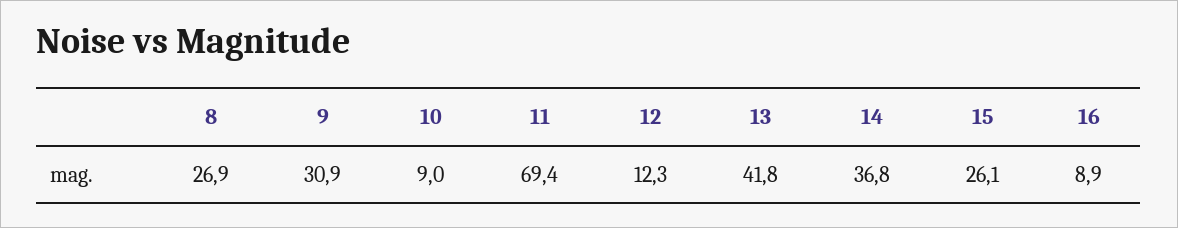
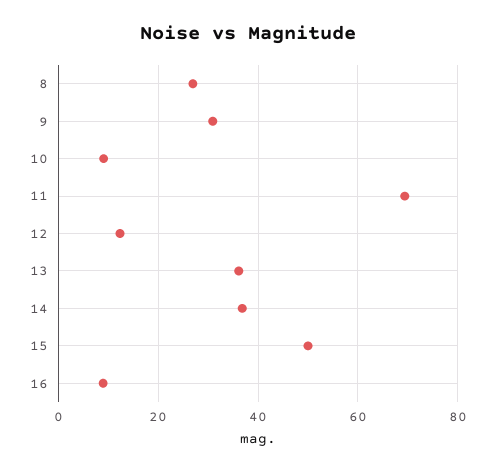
  {
    "8": 26.9,
    "9": 30.9,
    "10": 9,
    "11": 69.4,
    "12": 12.3,
-   "13": 41.8,
+   "13": 36,
    "14": 36.8,
-   "15": 26.1,
+   "15": 50,
    "16": 8.9
  }

